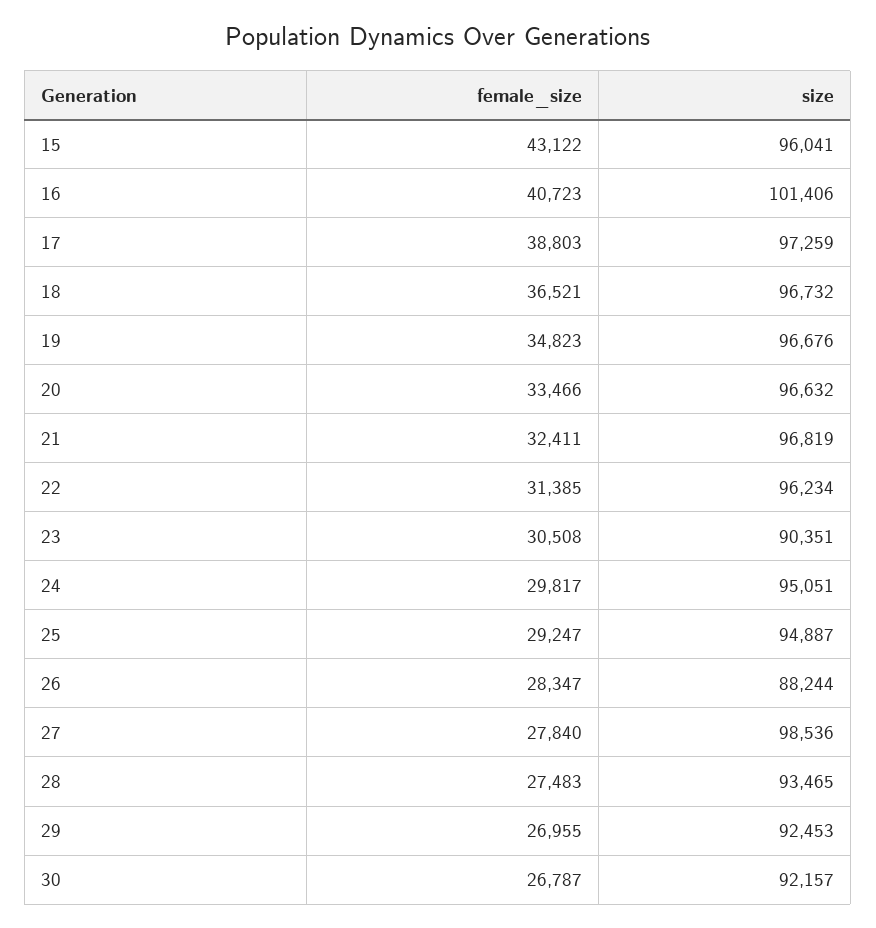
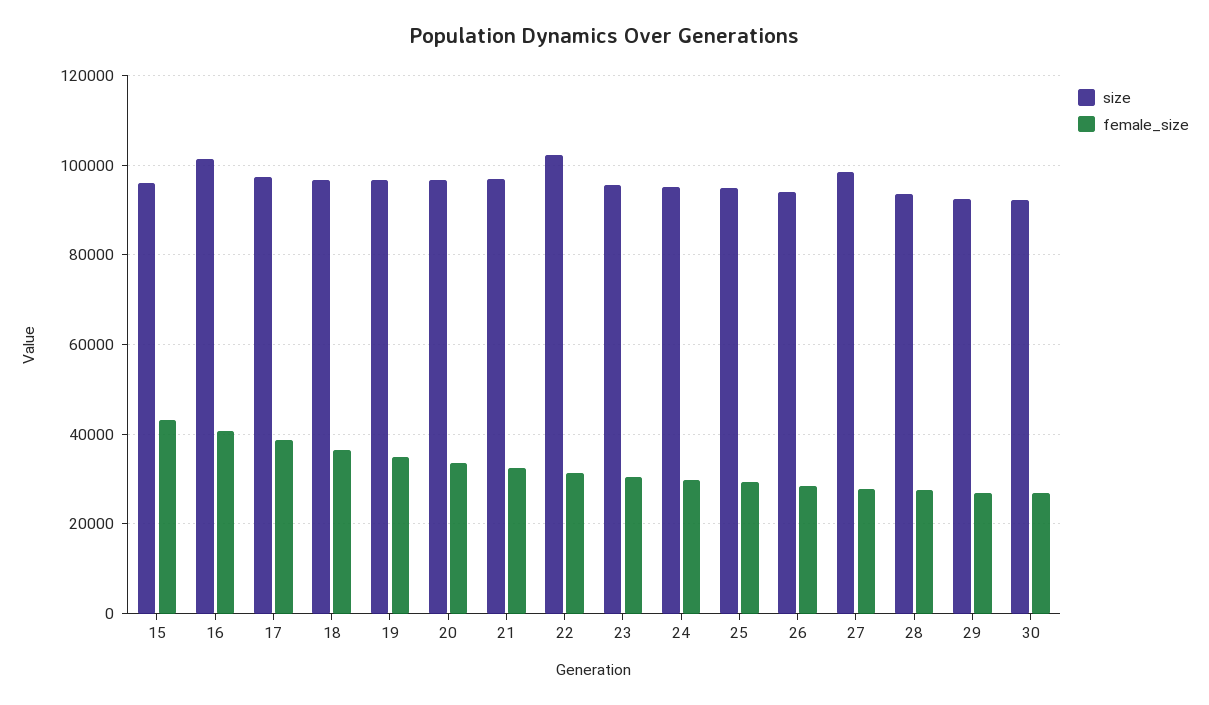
  {
    "female_size": {
      "15": 43122,
      "16": 40723,
      "17": 38803,
      "18": 36521,
      "19": 34823,
      "20": 33466,
      "21": 32411,
      "22": 31385,
      "23": 30508,
      "24": 29817,
      "25": 29247,
      "26": 28347,
      "27": 27840,
      "28": 27483,
      "29": 26955,
      "30": 26787
    },
    "size": {
      "15": 96041,
      "16": 101406,
      "17": 97259,
      "18": 96732,
      "19": 96676,
      "20": 96632,
      "21": 96819,
-     "22": 96234,
+     "22": 102000,
-     "23": 90351,
+     "23": 96000,
      "24": 95051,
      "25": 94887,
-     "26": 88244,
+     "26": 94000,
      "27": 98536,
      "28": 93465,
      "29": 92453,
      "30": 92157
    }
  }

